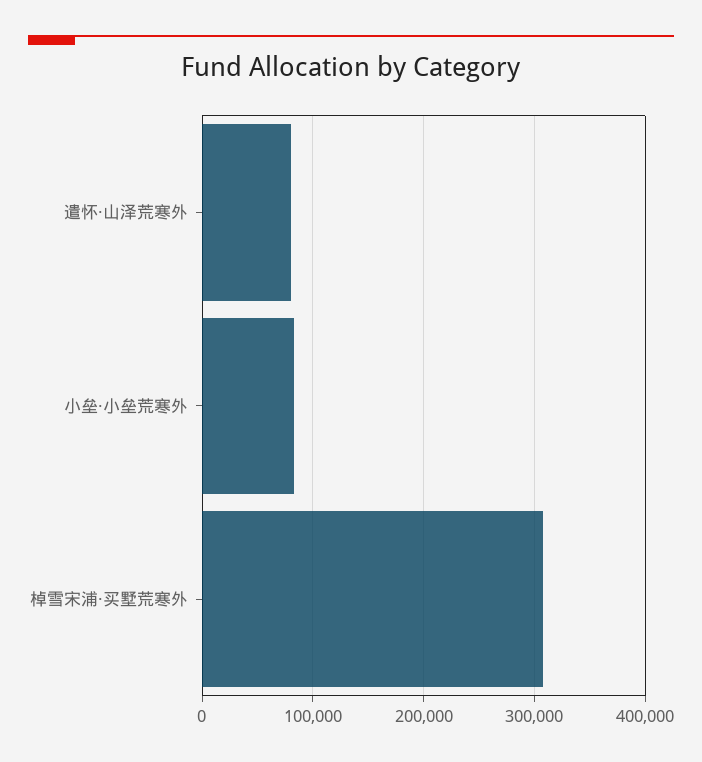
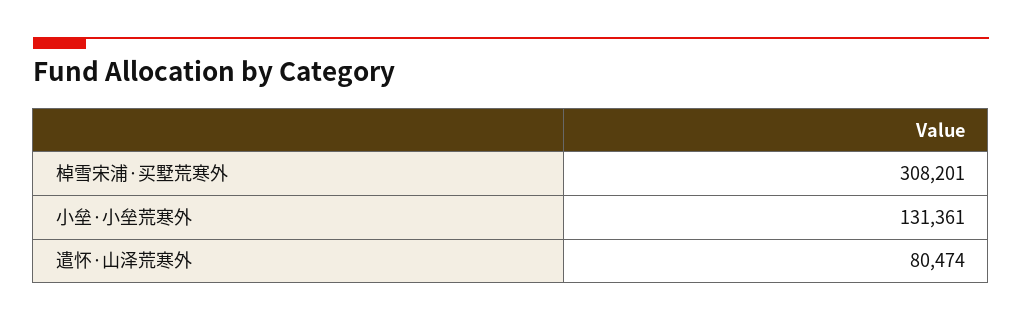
  {
    "遣怀·山泽荒寒外": 80474,
-   "小垒·小垒荒寒外": 80000,
+   "小垒·小垒荒寒外": 131361,
    "棹雪宋浦·买墅荒寒外": 308201
  }

